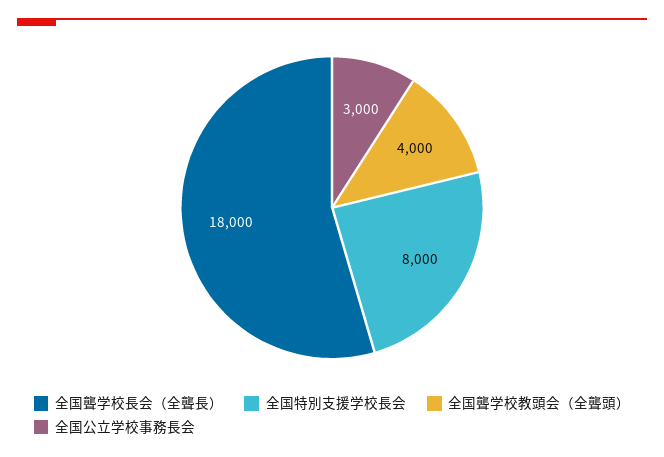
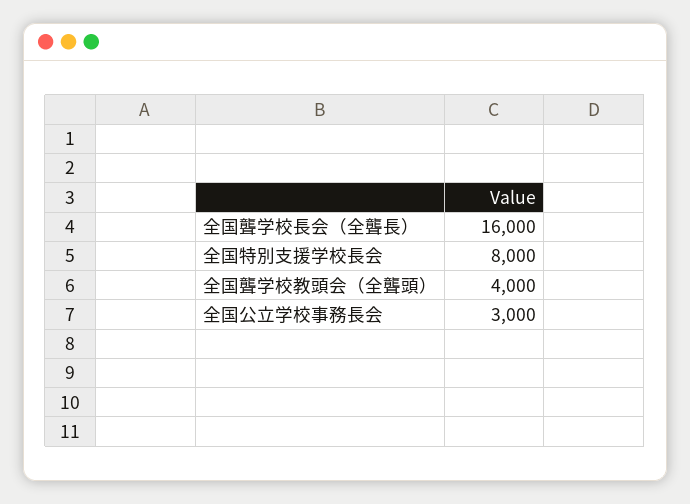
  {
-   "全国聾学校長会（全聾長）": 18000,
+   "全国聾学校長会（全聾長）": 16000,
    "全国特別支援学校長会": 8000,
    "全国聾学校教頭会（全聾頭）": 4000,
    "全国公立学校事務長会": 3000
  }

